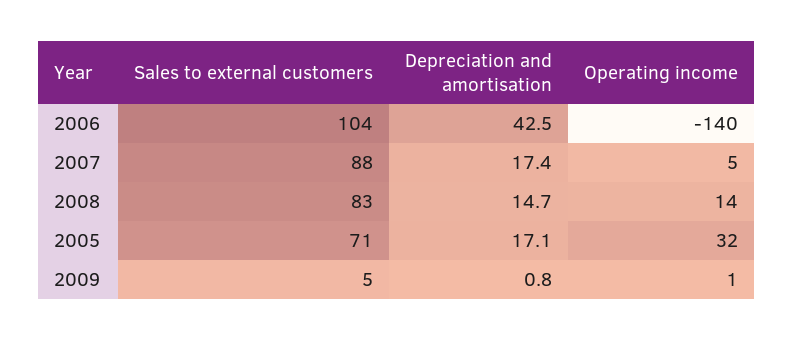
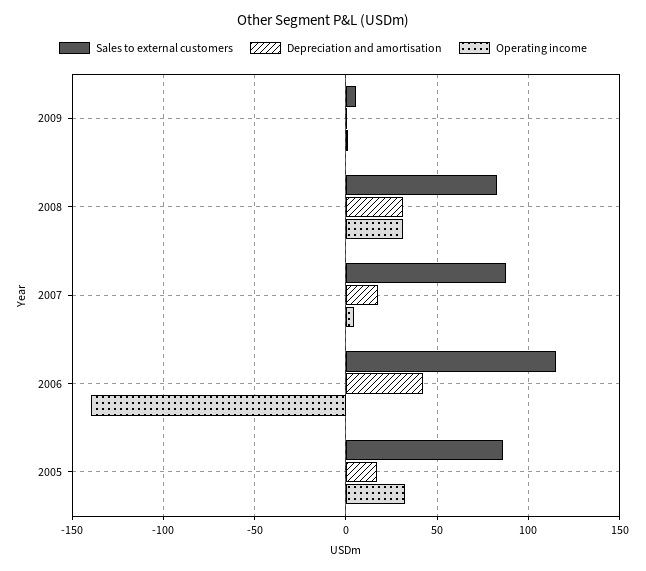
  {
    "Sales to external customers": {
-     "2006": 104,
+     "2006": 115,
      "2007": 88,
      "2008": 83,
-     "2005": 71,
+     "2005": 85,
      "2009": 5
    },
    "Depreciation and amortisation": {
      "2006": 42.5,
      "2007": 17.4,
-     "2008": 14.7,
+     "2008": 30,
      "2005": 17.1,
      "2009": 0.8
    },
    "Operating income": {
      "2006": -140,
      "2007": 5,
-     "2008": 14,
+     "2008": 30,
      "2005": 32,
      "2009": 1
    }
  }

